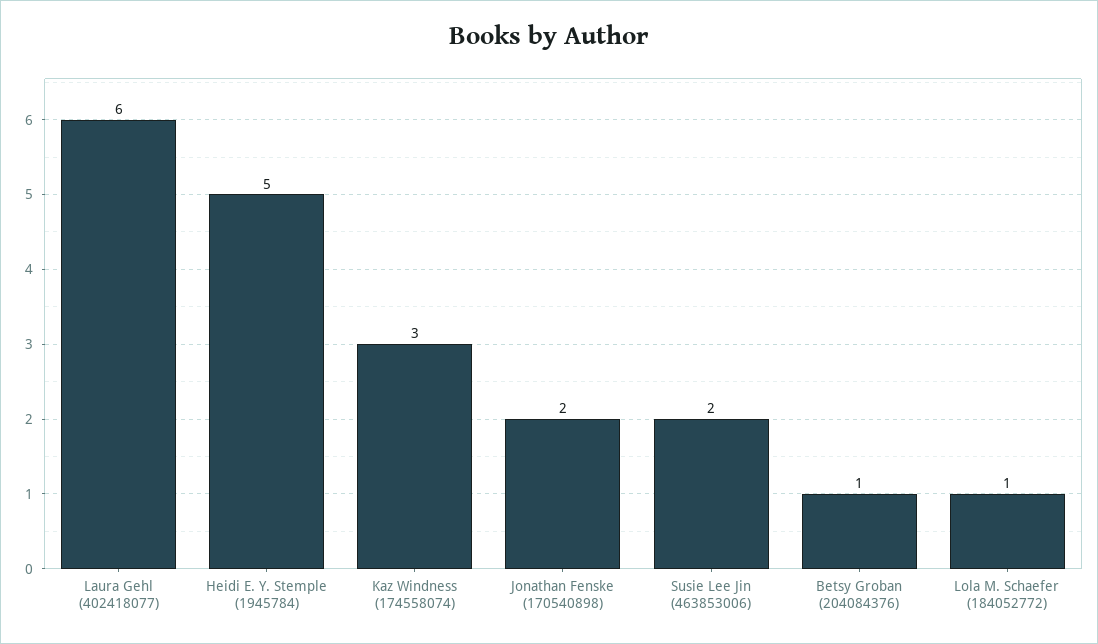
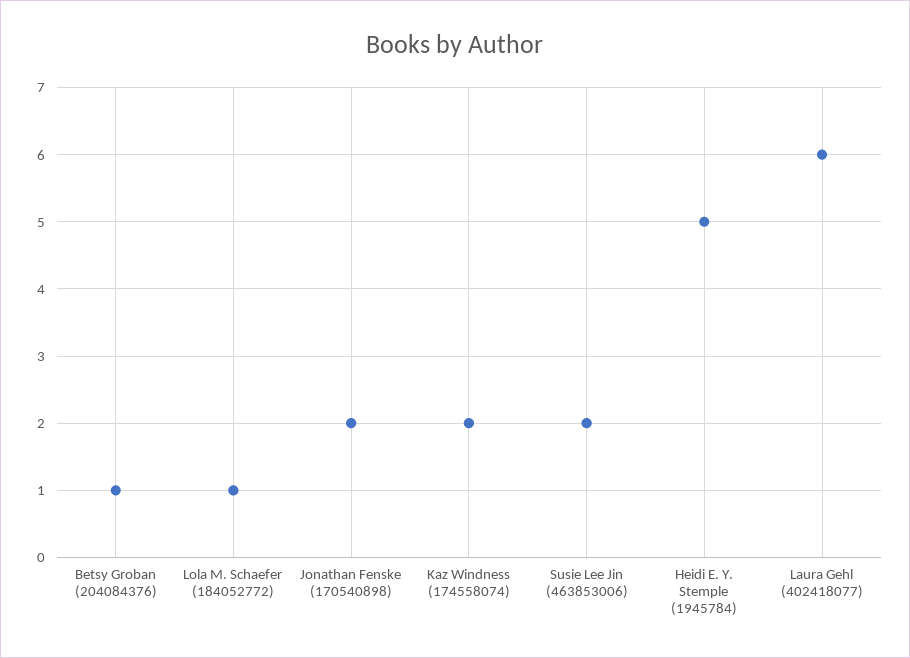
  {
    "Laura Gehl (402418077)": 6,
    "Heidi E. Y. Stemple (1945784)": 5,
-   "Kaz Windness (174558074)": 3,
+   "Kaz Windness (174558074)": 2,
    "Jonathan Fenske (170540898)": 2,
    "Susie Lee Jin (463853006)": 2,
    "Betsy Groban (204084376)": 1,
    "Lola M. Schaefer (184052772)": 1
  }

